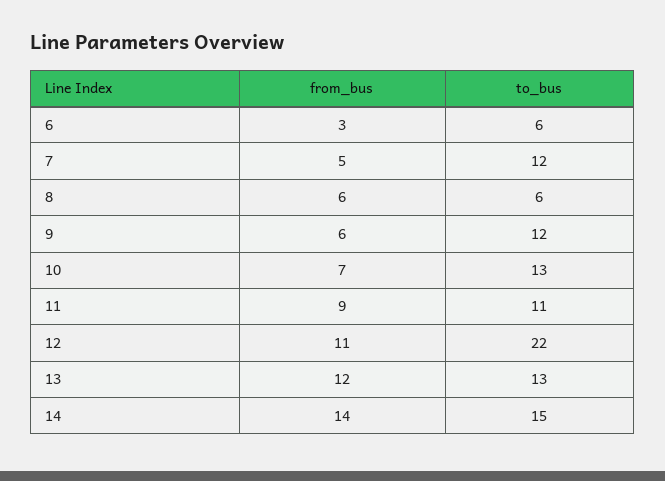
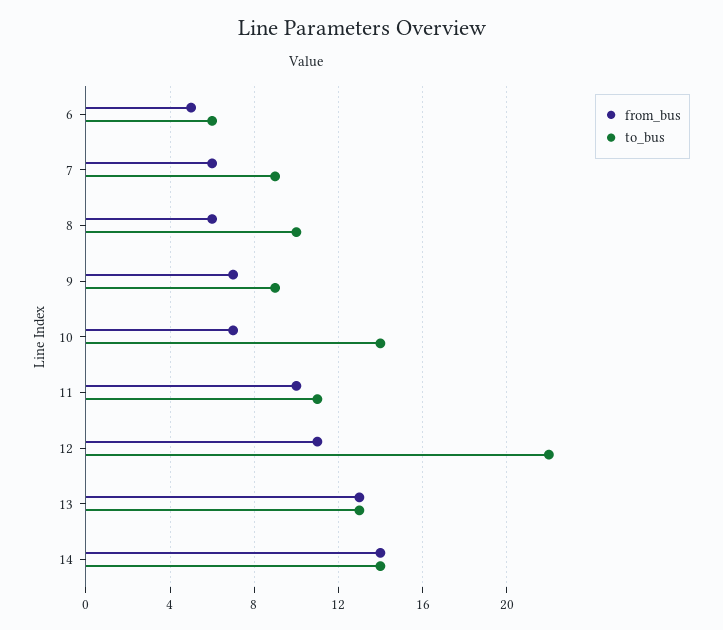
  {
    "from_bus": {
-     "6": 3,
+     "6": 5,
-     "7": 5,
+     "7": 6,
      "8": 6,
-     "9": 6,
+     "9": 7,
      "10": 7,
-     "11": 9,
+     "11": 10,
      "12": 11,
-     "13": 12,
+     "13": 13,
      "14": 14
    },
    "to_bus": {
      "6": 6,
-     "7": 12,
+     "7": 9,
-     "8": 6,
+     "8": 10,
-     "9": 12,
+     "9": 9,
-     "10": 13,
+     "10": 14,
      "11": 11,
      "12": 22,
      "13": 13,
-     "14": 15
+     "14": 14
    }
  }

